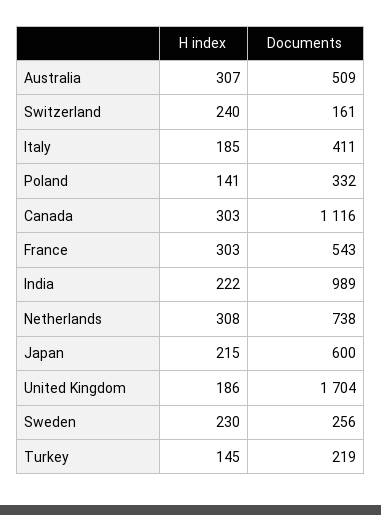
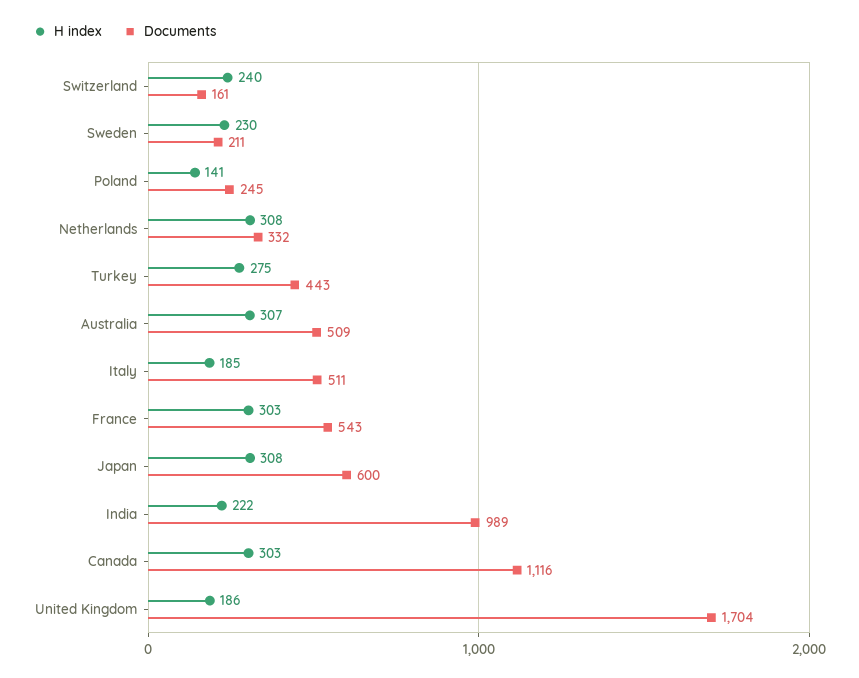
  {
    "H index": {
      "Australia": 307,
      "Switzerland": 240,
      "Italy": 185,
      "Poland": 141,
      "Canada": 303,
      "France": 303,
      "India": 222,
      "Netherlands": 308,
-     "Japan": 215,
+     "Japan": 308,
      "United Kingdom": 186,
      "Sweden": 230,
-     "Turkey": 145
+     "Turkey": 275
    },
    "Documents": {
      "Australia": 509,
      "Switzerland": 161,
-     "Italy": 411,
+     "Italy": 511,
-     "Poland": 332,
+     "Poland": 245,
      "Canada": 1116,
      "France": 543,
      "India": 989,
-     "Netherlands": 738,
+     "Netherlands": 332,
      "Japan": 600,
      "United Kingdom": 1704,
-     "Sweden": 256,
+     "Sweden": 211,
-     "Turkey": 219
+     "Turkey": 443
    }
  }

